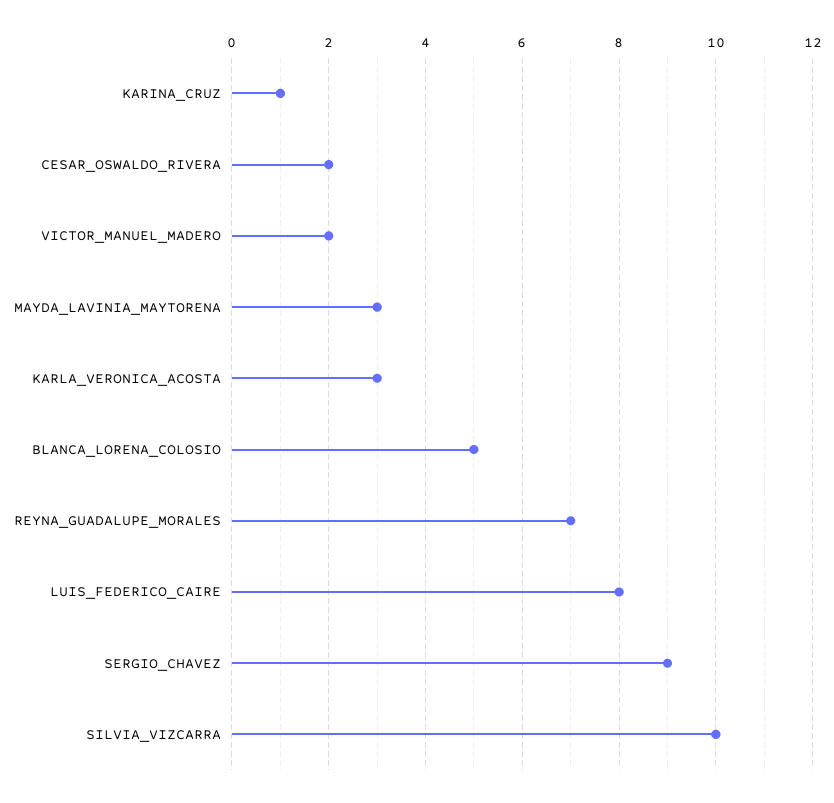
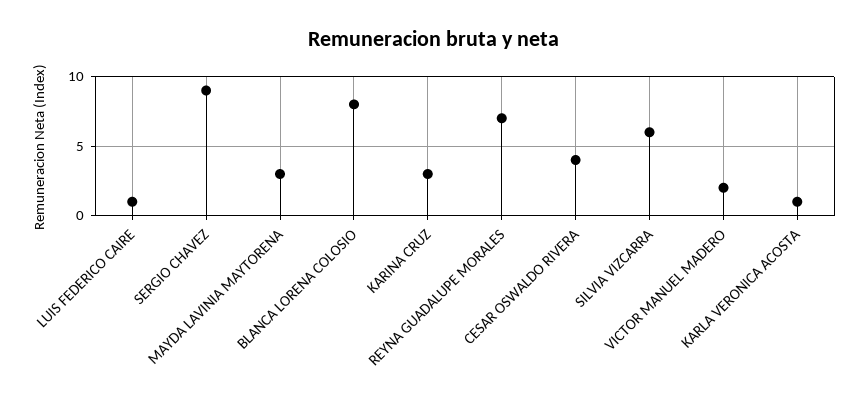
  {
-   "KARINA_CRUZ": 1,
+   "KARINA_CRUZ": 3,
-   "CESAR_OSWALDO_RIVERA": 2,
+   "CESAR_OSWALDO_RIVERA": 4,
    "VICTOR_MANUEL_MADERO": 2,
    "MAYDA_LAVINIA_MAYTORENA": 3,
-   "KARLA_VERONICA_ACOSTA": 3,
+   "KARLA_VERONICA_ACOSTA": 1,
-   "BLANCA_LORENA_COLOSIO": 5,
+   "BLANCA_LORENA_COLOSIO": 8,
    "REYNA_GUADALUPE_MORALES": 7,
-   "LUIS_FEDERICO_CAIRE": 8,
+   "LUIS_FEDERICO_CAIRE": 1,
    "SERGIO_CHAVEZ": 9,
-   "SILVIA_VIZCARRA": 10
+   "SILVIA_VIZCARRA": 6
  }

